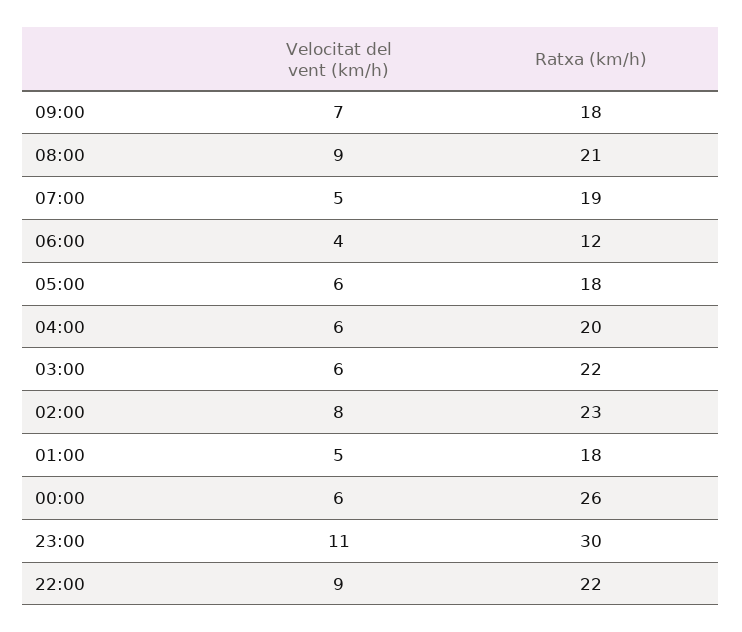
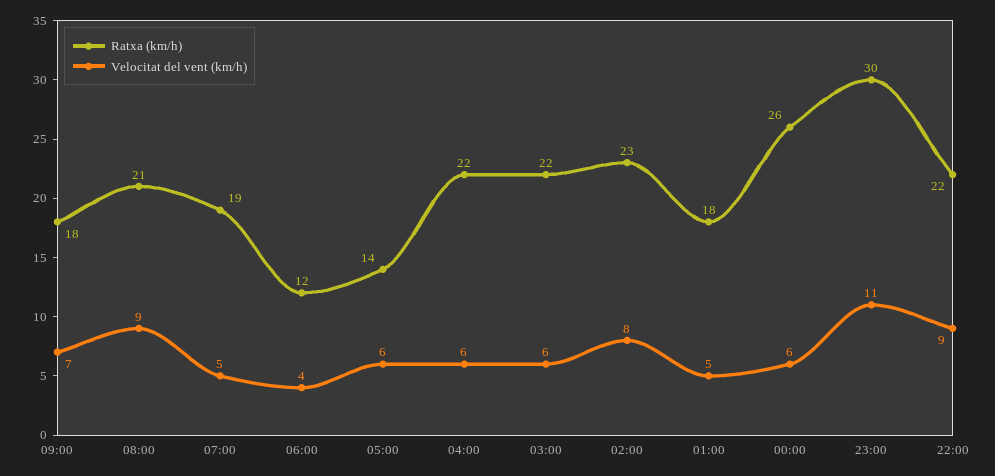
  {
    "Velocitat del vent (km/h)": {
      "09:00": 7,
      "08:00": 9,
      "07:00": 5,
      "06:00": 4,
      "05:00": 6,
      "04:00": 6,
      "03:00": 6,
      "02:00": 8,
      "01:00": 5,
      "00:00": 6,
      "23:00": 11,
      "22:00": 9
    },
    "Ratxa (km/h)": {
      "09:00": 18,
      "08:00": 21,
      "07:00": 19,
      "06:00": 12,
-     "05:00": 18,
+     "05:00": 14,
-     "04:00": 20,
+     "04:00": 22,
      "03:00": 22,
      "02:00": 23,
      "01:00": 18,
      "00:00": 26,
      "23:00": 30,
      "22:00": 22
    }
  }

